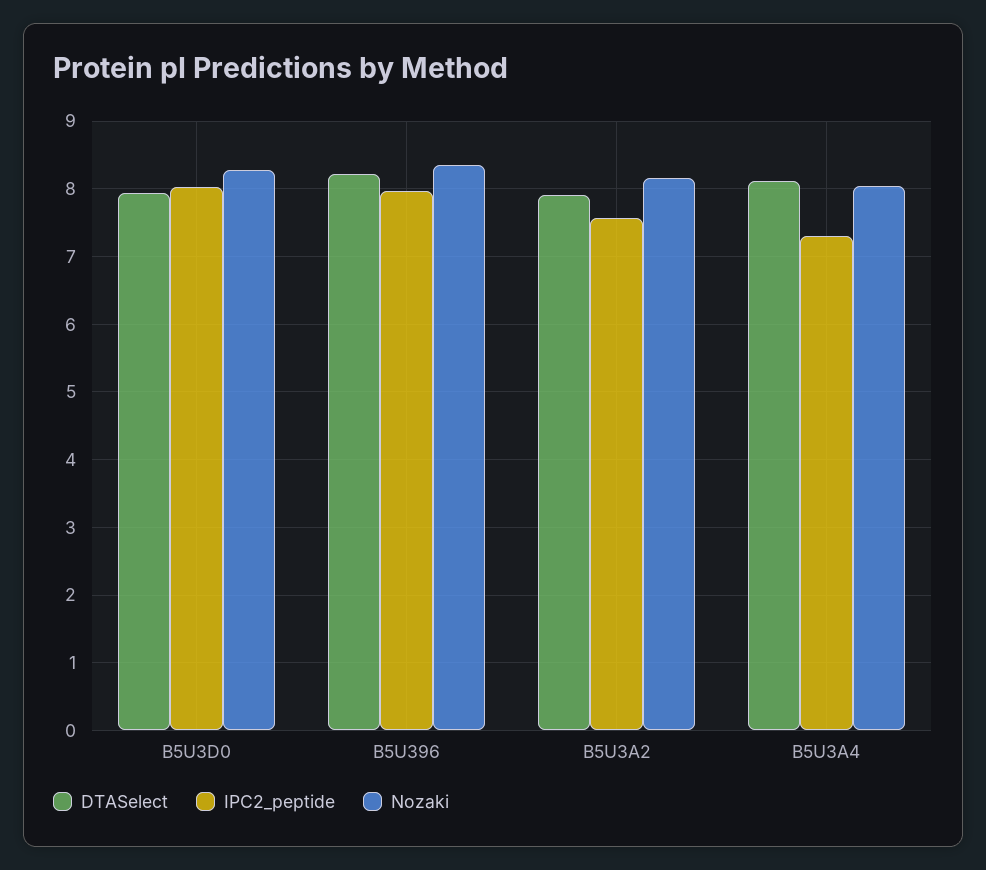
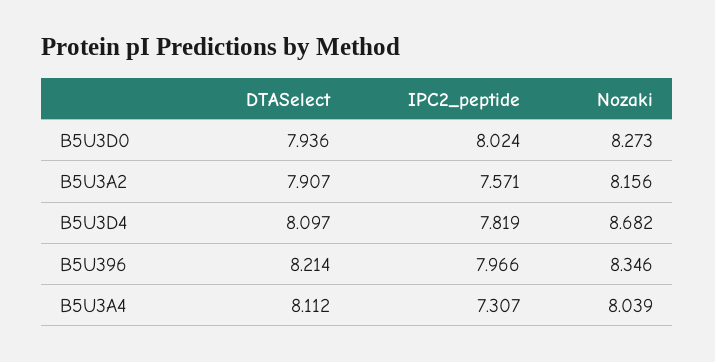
  {
    "DTASelect": {
      "B5U3D0": 7.936,
      "B5U396": 8.214,
      "B5U3A2": 7.907,
-     "B5U3A4": 8.112
+     "B5U3A4": 8.112,
+     "B5U3D4": 8.097
    },
    "IPC2_peptide": {
      "B5U3D0": 8.024,
      "B5U396": 7.966,
      "B5U3A2": 7.571,
-     "B5U3A4": 7.307
+     "B5U3A4": 7.307,
+     "B5U3D4": 7.819
    },
    "Nozaki": {
      "B5U3D0": 8.273,
      "B5U396": 8.346,
      "B5U3A2": 8.156,
-     "B5U3A4": 8.039
+     "B5U3A4": 8.039,
+     "B5U3D4": 8.682
    }
  }

